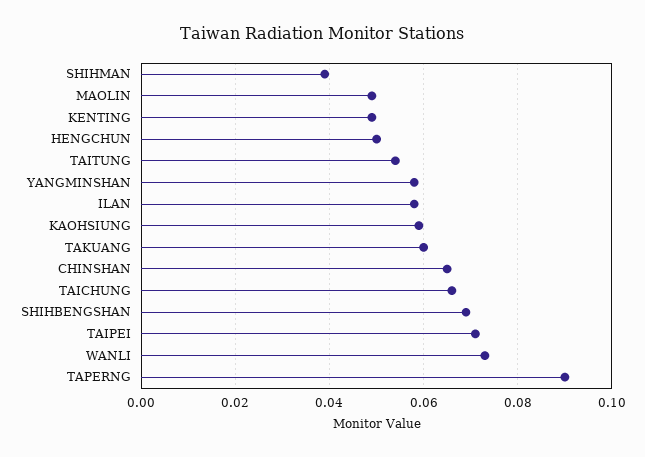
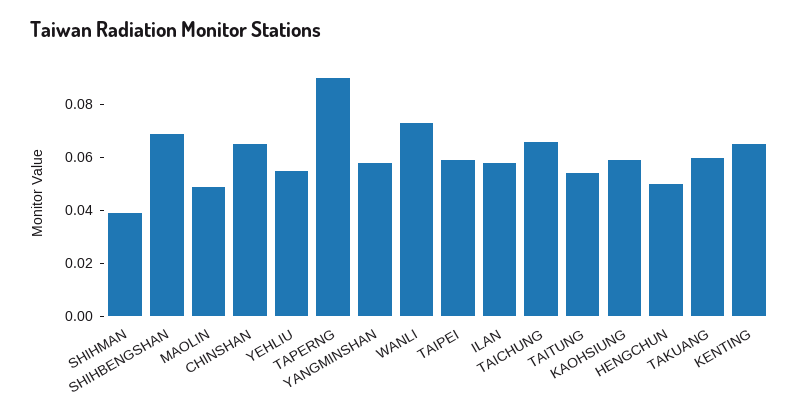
  {
    "SHIHMAN": 0.04,
    "MAOLIN": 0.05,
-   "KENTING": 0.05,
+   "KENTING": 0.065,
    "HENGCHUN": 0.05,
    "TAITUNG": 0.055,
    "YANGMINSHAN": 0.06,
    "ILAN": 0.06,
    "KAOHSIUNG": 0.06,
    "TAKUANG": 0.06,
    "CHINSHAN": 0.065,
    "TAICHUNG": 0.065,
    "SHIHBENGSHAN": 0.07,
-   "TAIPEI": 0.07,
+   "TAIPEI": 0.06,
    "WANLI": 0.075,
-   "TAPERNG": 0.09
+   "TAPERNG": 0.09,
+   "YEHLIU": 0.055
  }

